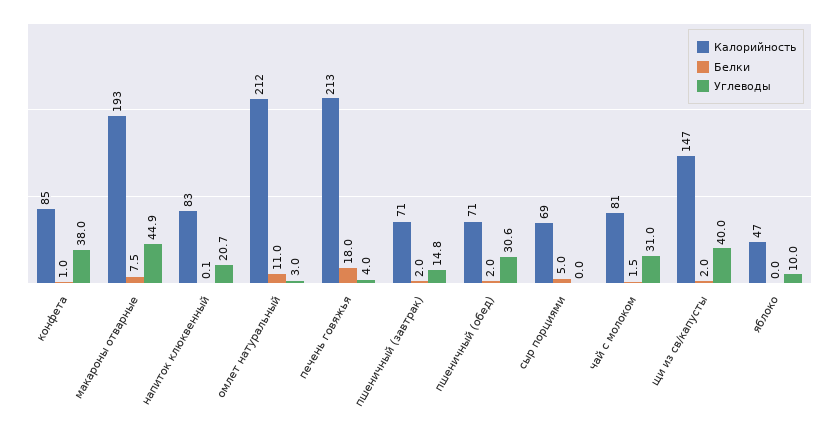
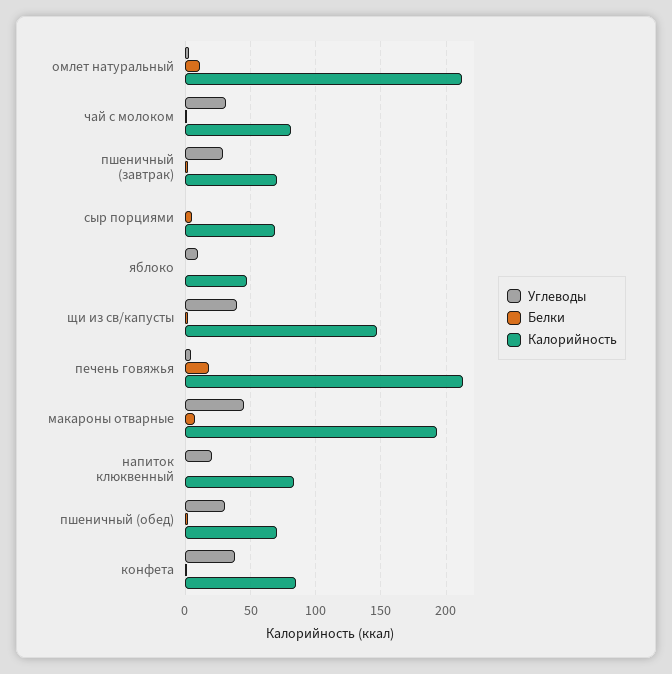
  {
    "Калорийность": {
      "конфета": 85,
      "макароны отварные": 193,
      "напиток клюквенный": 83,
      "омлет натуральный": 212,
      "печень говяжья": 213,
      "пшеничный (завтрак)": 71,
      "пшеничный (обед)": 71,
      "сыр порциями": 69,
      "чай с молоком": 81,
      "щи из св/капусты": 147,
      "яблоко": 47
    },
    "Белки": {
      "конфета": 1,
      "макароны отварные": 7.5,
      "напиток клюквенный": 0.1,
      "омлет натуральный": 11,
      "печень говяжья": 18,
      "пшеничный (завтрак)": 2,
      "пшеничный (обед)": 2,
      "сыр порциями": 5,
      "чай с молоком": 1.5,
      "щи из св/капусты": 2,
      "яблоко": 0
    },
    "Углеводы": {
      "конфета": 38,
      "макароны отварные": 44.9,
      "напиток клюквенный": 20.7,
      "омлет натуральный": 3,
      "печень говяжья": 4,
-     "пшеничный (завтрак)": 14.8,
+     "пшеничный (завтрак)": 30,
      "пшеничный (обед)": 30.6,
      "сыр порциями": 0,
      "чай с молоком": 31,
      "щи из св/капусты": 40,
      "яблоко": 10
    }
  }

